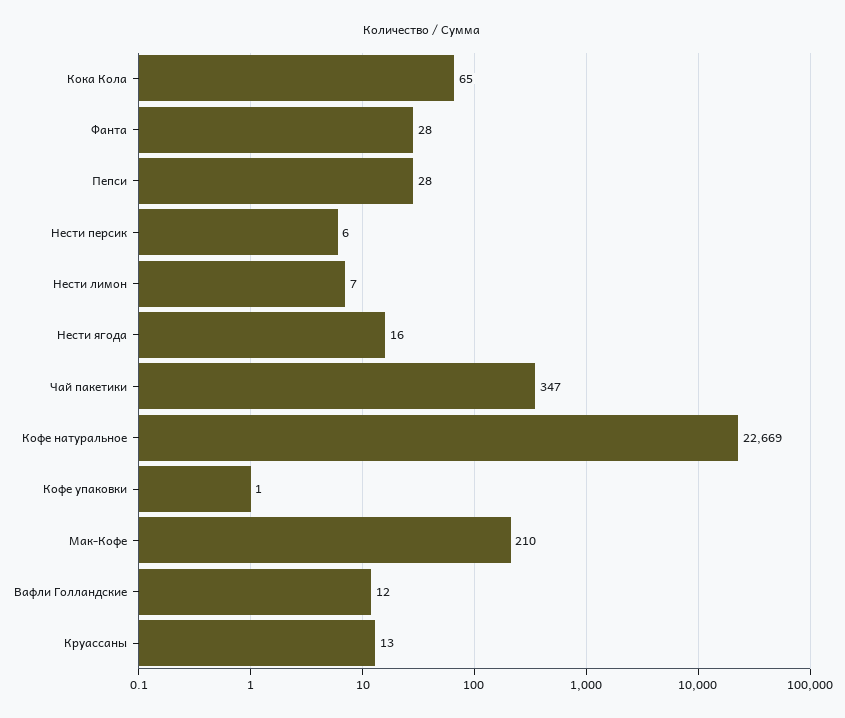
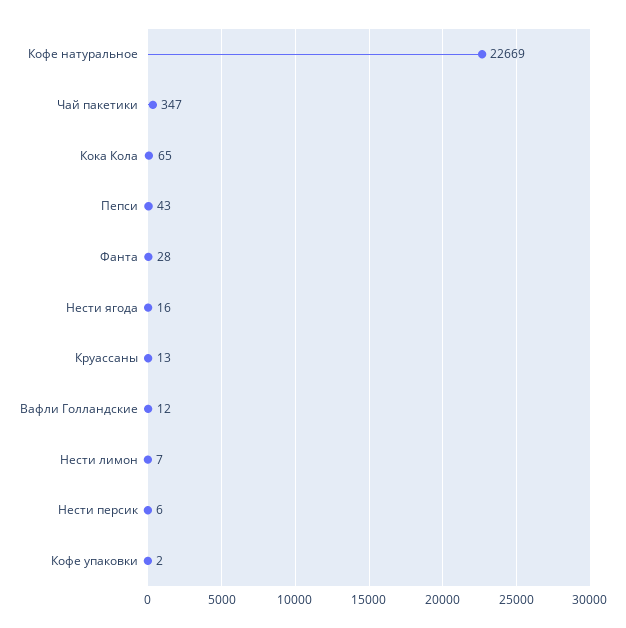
  {
    "Кока Кола": 65,
    "Фанта": 28,
-   "Пепси": 28,
+   "Пепси": 43,
    "Нести персик": 6,
    "Нести лимон": 7,
    "Нести ягода": 16,
    "Чай пакетики": 347,
    "Кофе натуральное": 22669,
-   "Кофе упаковки": 1,
+   "Кофе упаковки": 2,
-   "Мак-Кофе": 210,
    "Вафли Голландские": 12,
    "Круассаны": 13
  }

